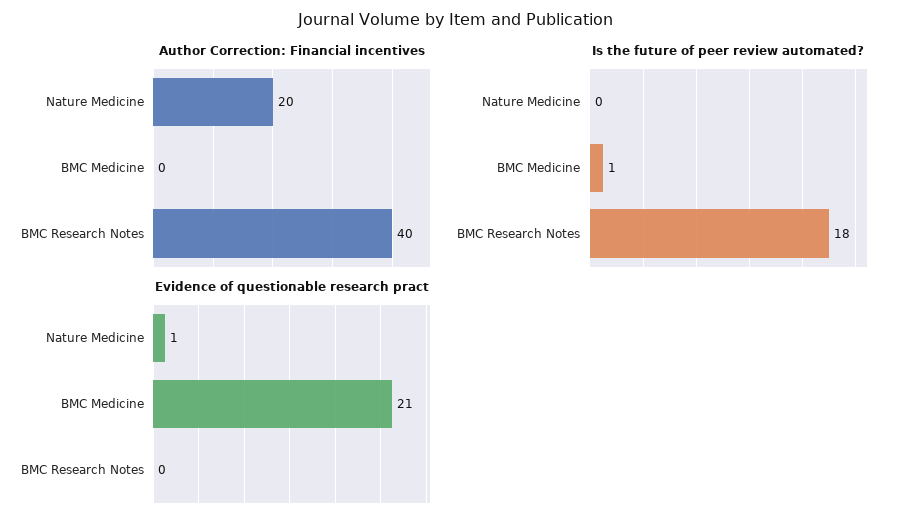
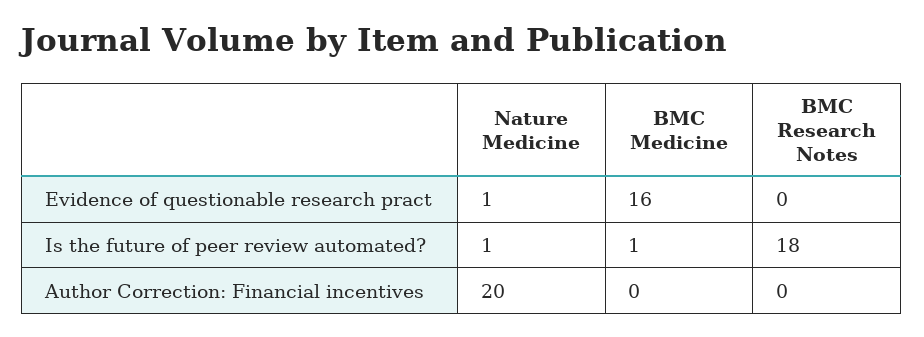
  {
    "Author Correction: Financial incentives": {
      "Nature Medicine": 20,
      "BMC Medicine": 0,
-     "BMC Research Notes": 40
+     "BMC Research Notes": 0
    },
    "Is the future of peer review automated?": {
-     "Nature Medicine": 0,
+     "Nature Medicine": 1,
      "BMC Medicine": 1,
      "BMC Research Notes": 18
    },
    "Evidence of questionable research pract": {
      "Nature Medicine": 1,
-     "BMC Medicine": 21,
+     "BMC Medicine": 16,
      "BMC Research Notes": 0
    }
  }

